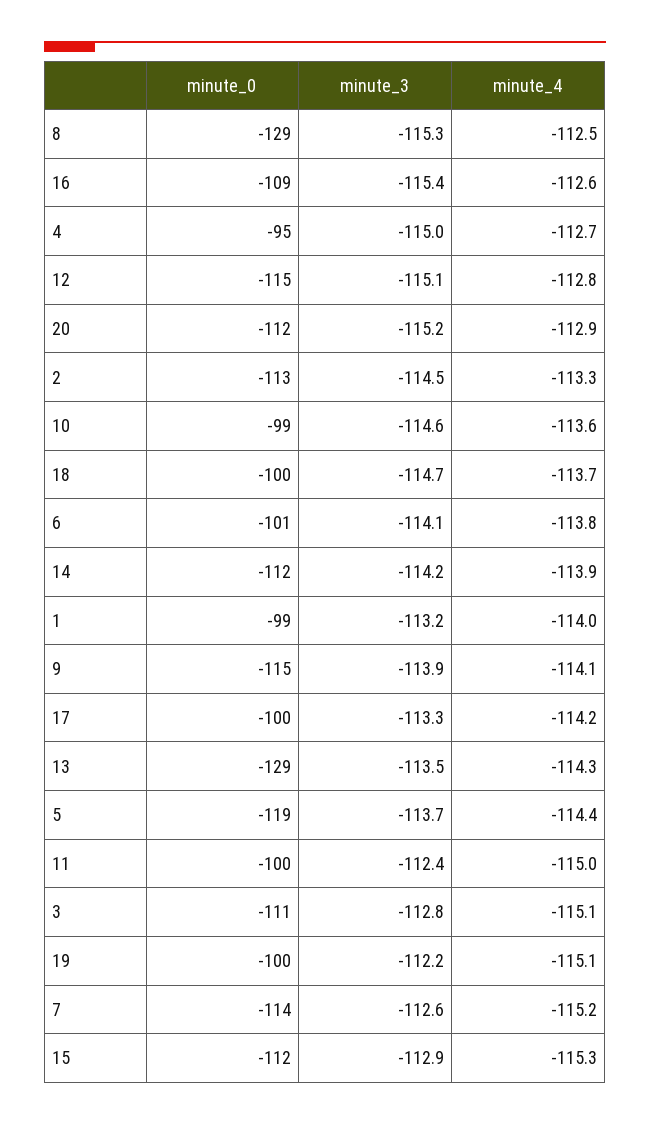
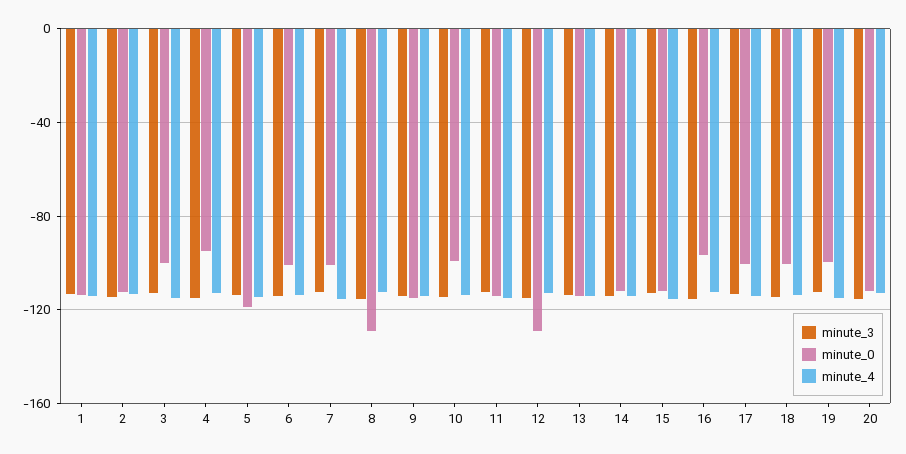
  {
    "minute_0": {
      "8": -129,
-     "16": -109,
+     "16": -95,
      "4": -95,
-     "12": -115,
+     "12": -130,
      "20": -112,
      "2": -113,
      "10": -99,
      "18": -100,
      "6": -101,
      "14": -112,
-     "1": -99,
+     "1": -115,
      "9": -115,
      "17": -100,
-     "13": -129,
+     "13": -115,
      "5": -119,
-     "11": -100,
+     "11": -115,
-     "3": -111,
+     "3": -100,
      "19": -100,
-     "7": -114,
+     "7": -100,
      "15": -112
    },
    "minute_3": {
      "8": -115.3,
      "16": -115.4,
      "4": -115,
      "12": -115.1,
      "20": -115.2,
      "2": -114.5,
      "10": -114.6,
      "18": -114.7,
      "6": -114.1,
      "14": -114.2,
      "1": -113.2,
      "9": -113.9,
      "17": -113.3,
      "13": -113.5,
      "5": -113.7,
      "11": -112.4,
      "3": -112.8,
      "19": -112.2,
      "7": -112.6,
      "15": -112.9
    },
    "minute_4": {
      "8": -112.5,
      "16": -112.6,
      "4": -112.7,
      "12": -112.8,
      "20": -112.9,
      "2": -113.3,
      "10": -113.6,
      "18": -113.7,
      "6": -113.8,
      "14": -113.9,
      "1": -114,
      "9": -114.1,
      "17": -114.2,
      "13": -114.3,
      "5": -114.4,
      "11": -115,
      "3": -115.1,
      "19": -115.1,
      "7": -115.2,
      "15": -115.3
    }
  }

